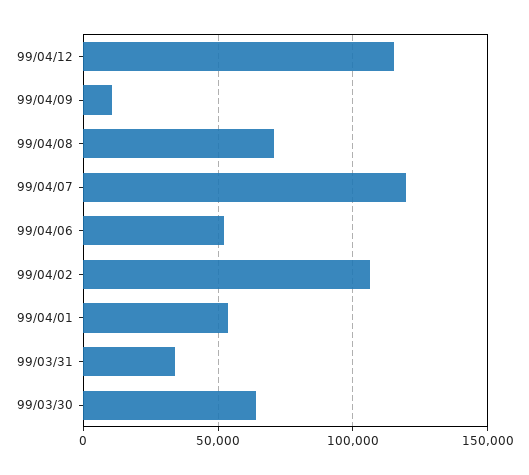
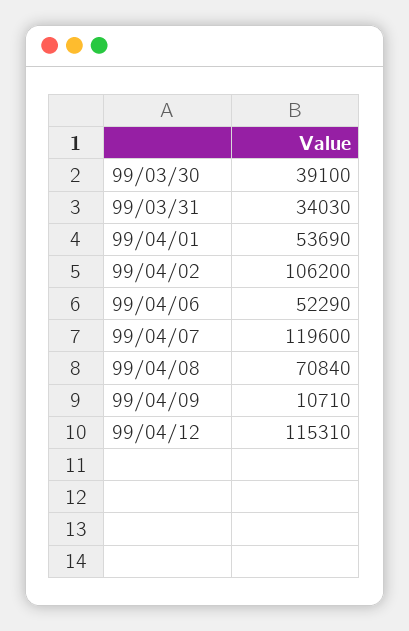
  {
    "99/04/12": 115310,
    "99/04/09": 10710,
    "99/04/08": 70840,
    "99/04/07": 119600,
    "99/04/06": 52290,
    "99/04/02": 106200,
    "99/04/01": 53690,
    "99/03/31": 34030,
-   "99/03/30": 65000
+   "99/03/30": 39100
  }

